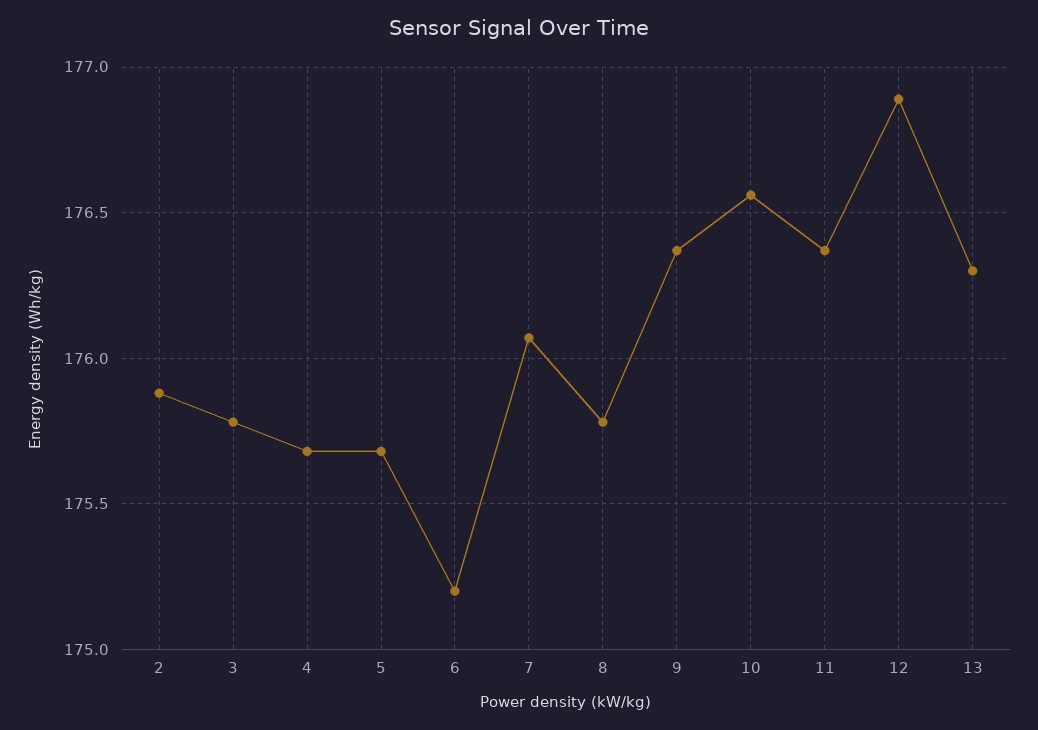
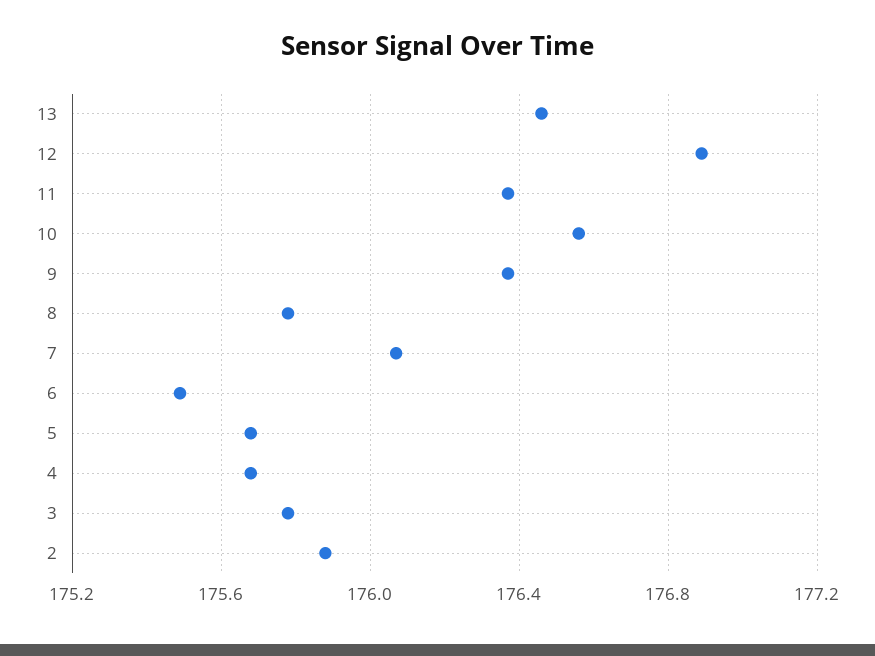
  {
    "2": 175.9,
    "3": 175.8,
    "4": 175.7,
    "5": 175.7,
-   "6": 175.2,
+   "6": 175.5,
    "7": 176.05,
    "8": 175.8,
    "9": 176.35,
    "10": 176.55,
    "11": 176.35,
    "12": 176.9,
-   "13": 176.3
+   "13": 176.45
  }

